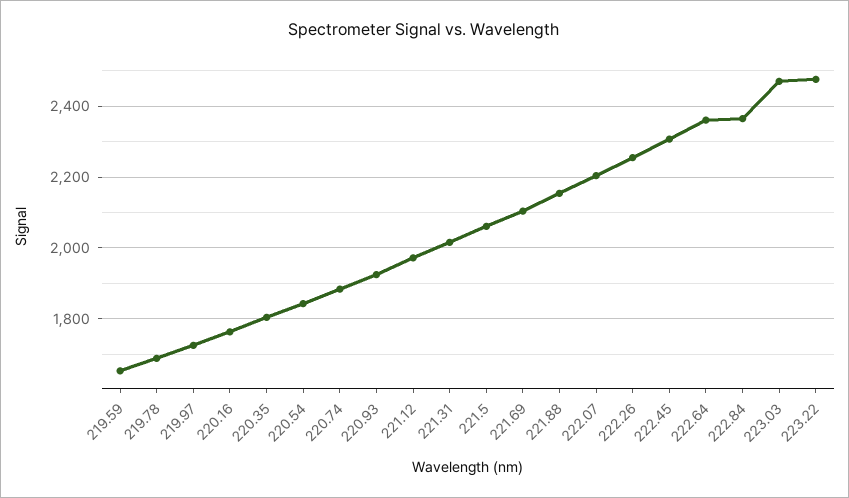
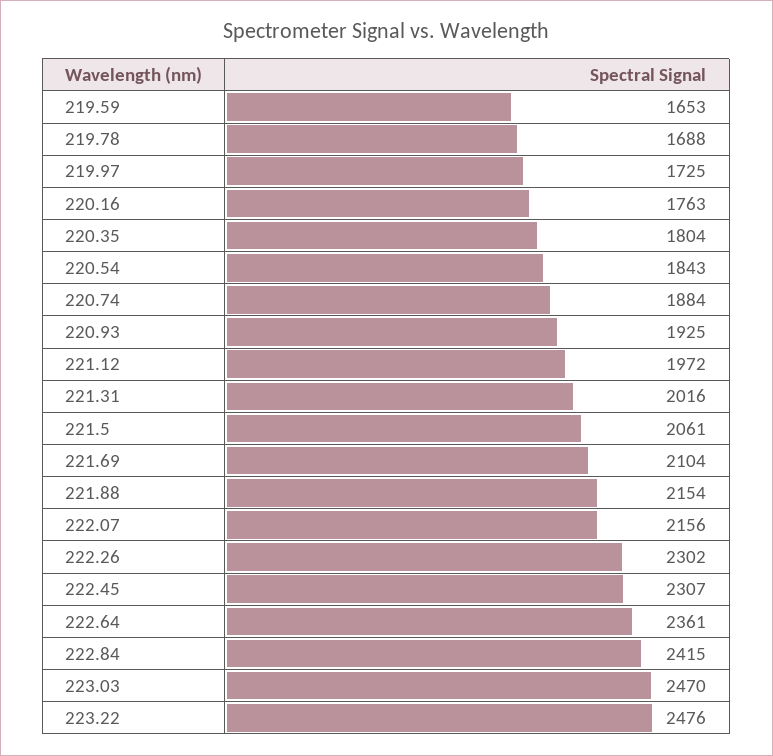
  {
    "219.59": 1653,
    "219.78": 1688,
    "219.97": 1725,
    "220.16": 1763,
    "220.35": 1804,
    "220.54": 1843,
    "220.74": 1884,
    "220.93": 1925,
    "221.12": 1972,
    "221.31": 2016,
    "221.5": 2061,
    "221.69": 2104,
    "221.88": 2154,
-   "222.07": 2200,
+   "222.07": 2156,
-   "222.26": 2260,
+   "222.26": 2302,
    "222.45": 2307,
    "222.64": 2361,
-   "222.84": 2360,
+   "222.84": 2415,
    "223.03": 2470,
    "223.22": 2476
  }

